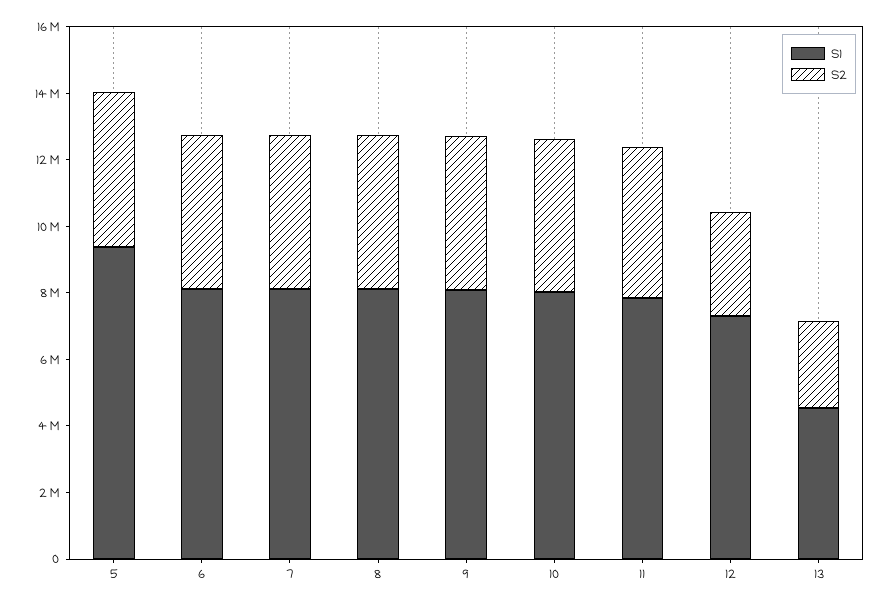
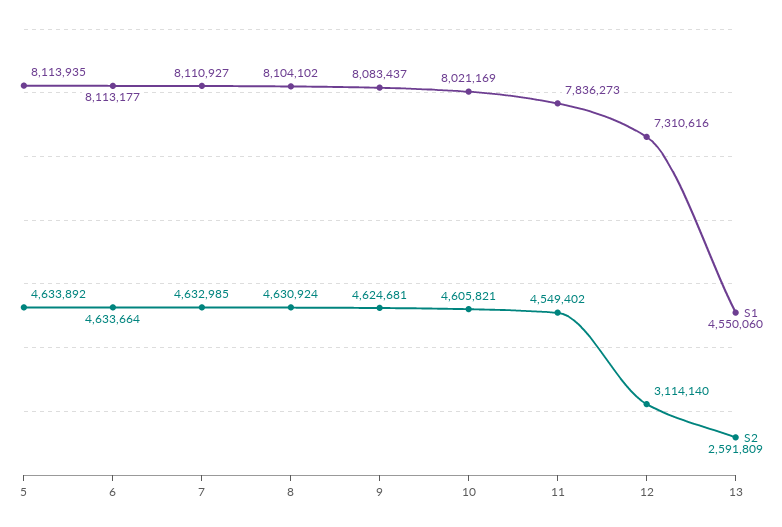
  {
    "S1": {
-     "5": 9500000,
+     "5": 8113935,
      "6": 8113177,
      "7": 8110927,
      "8": 8104102,
      "9": 8083437,
      "10": 8021169,
      "11": 7836273,
      "12": 7310616,
      "13": 4550060
    },
    "S2": {
      "5": 4633892,
      "6": 4633664,
      "7": 4632985,
      "8": 4630924,
      "9": 4624681,
      "10": 4605821,
      "11": 4549402,
      "12": 3114140,
      "13": 2591809
    }
  }

